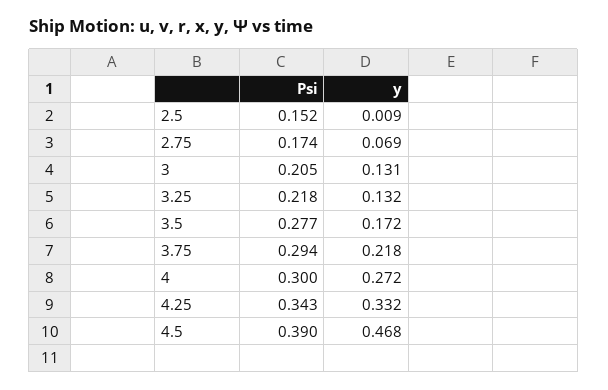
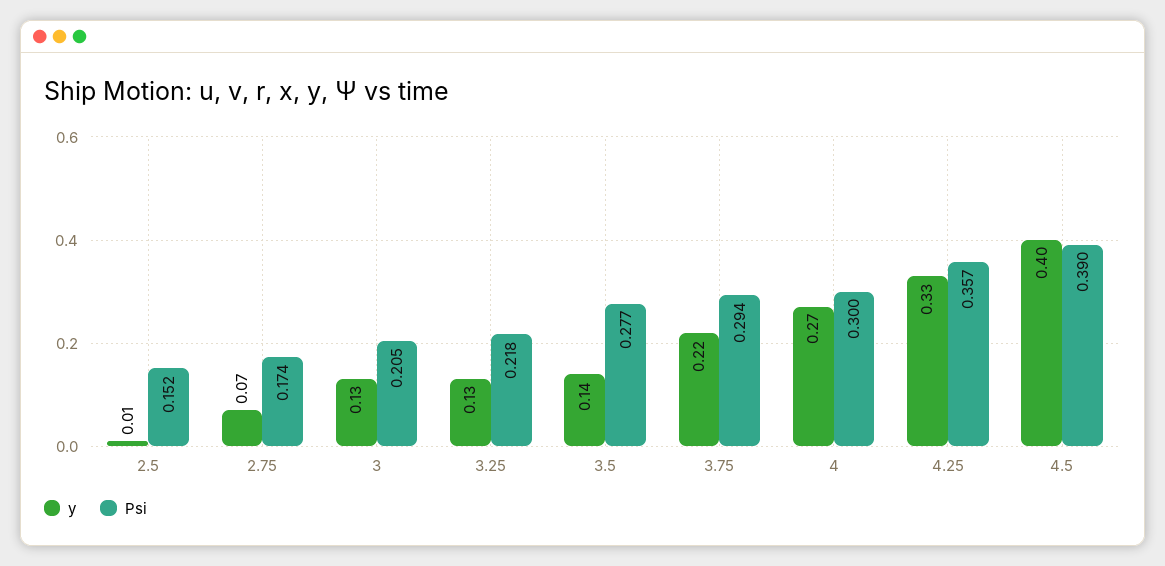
  {
    "Psi": {
      "2.5": 0.152,
      "2.75": 0.174,
      "3": 0.205,
      "3.25": 0.218,
      "3.5": 0.277,
      "3.75": 0.294,
      "4": 0.3,
-     "4.25": 0.343,
+     "4.25": 0.357,
      "4.5": 0.39
    },
    "y": {
      "2.5": 0.009,
      "2.75": 0.069,
      "3": 0.131,
      "3.25": 0.132,
-     "3.5": 0.172,
+     "3.5": 0.14,
      "3.75": 0.218,
      "4": 0.272,
      "4.25": 0.332,
-     "4.5": 0.468
+     "4.5": 0.4
    }
  }

